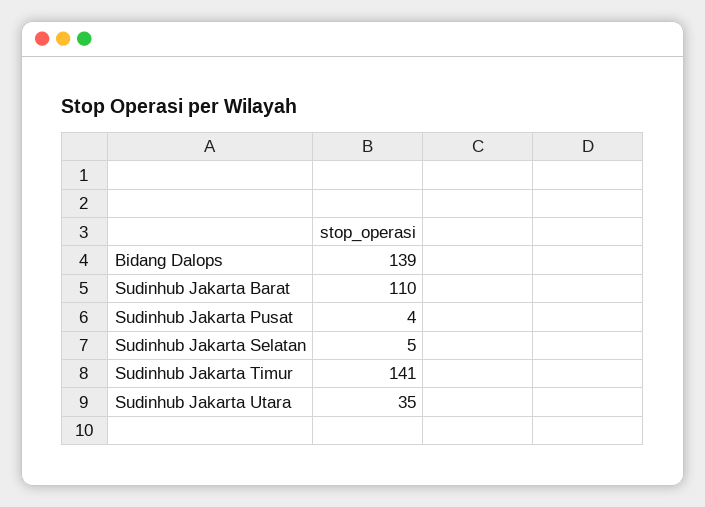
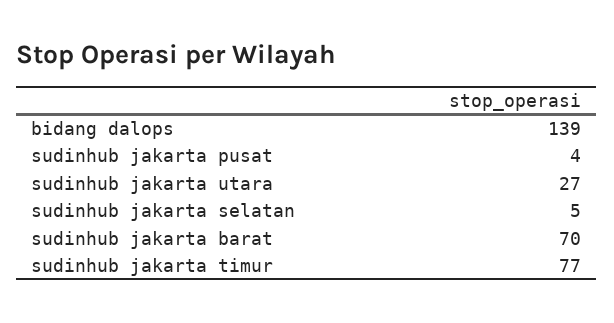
  {
    "Bidang Dalops": 139,
-   "Sudinhub Jakarta Barat": 110,
+   "Sudinhub Jakarta Barat": 70,
    "Sudinhub Jakarta Pusat": 4,
    "Sudinhub Jakarta Selatan": 5,
-   "Sudinhub Jakarta Timur": 141,
+   "Sudinhub Jakarta Timur": 77,
-   "Sudinhub Jakarta Utara": 35
+   "Sudinhub Jakarta Utara": 27
  }

